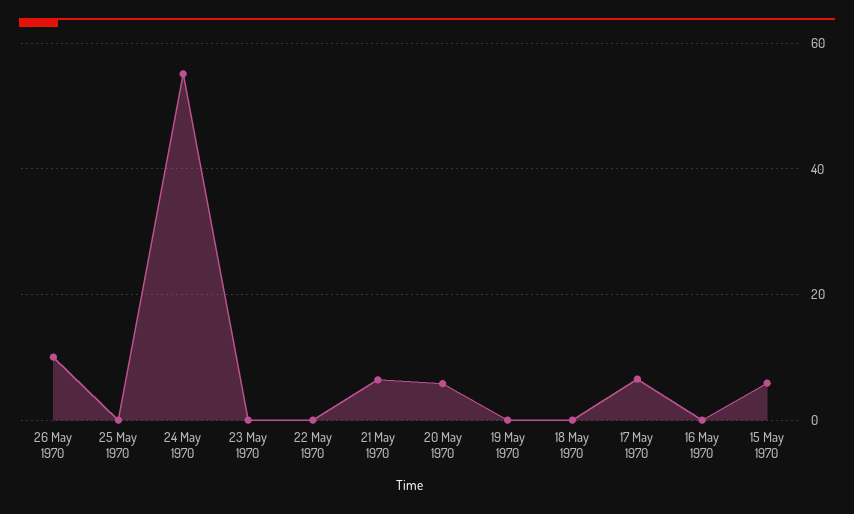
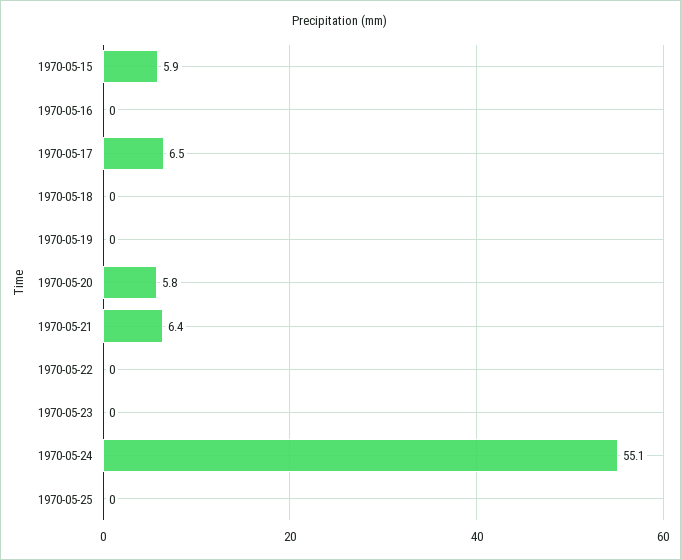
  {
-   "26 May 1970": 10,
    "25 May 1970": 0,
    "24 May 1970": 55.1,
    "23 May 1970": 0,
    "22 May 1970": 0,
    "21 May 1970": 6.4,
    "20 May 1970": 5.8,
    "19 May 1970": 0,
    "18 May 1970": 0,
    "17 May 1970": 6.5,
    "16 May 1970": 0,
    "15 May 1970": 5.9
  }

